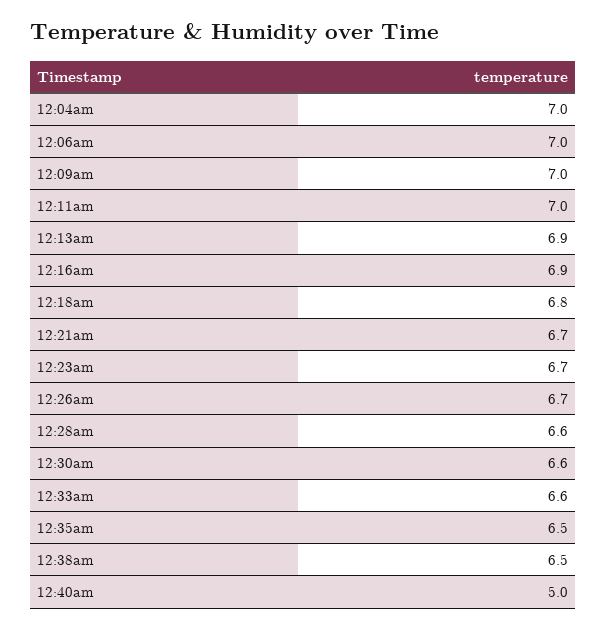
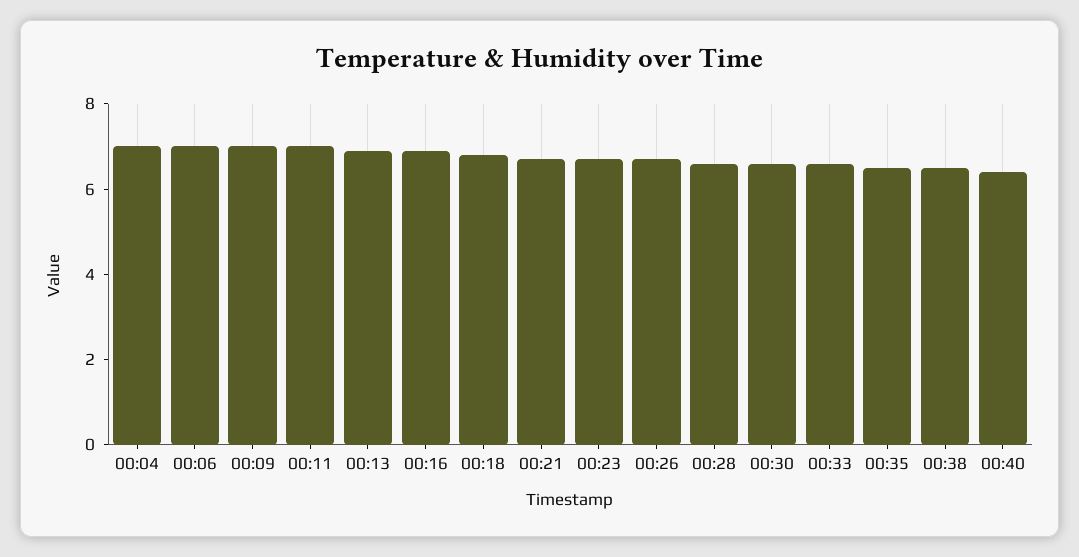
  {
    "12:04am": 7,
    "12:06am": 7,
    "12:09am": 7,
    "12:11am": 7,
    "12:13am": 6.9,
    "12:16am": 6.9,
    "12:18am": 6.8,
    "12:21am": 6.7,
    "12:23am": 6.7,
    "12:26am": 6.7,
    "12:28am": 6.6,
    "12:30am": 6.6,
    "12:33am": 6.6,
    "12:35am": 6.5,
    "12:38am": 6.5,
-   "12:40am": 5
+   "12:40am": 6.5
  }

